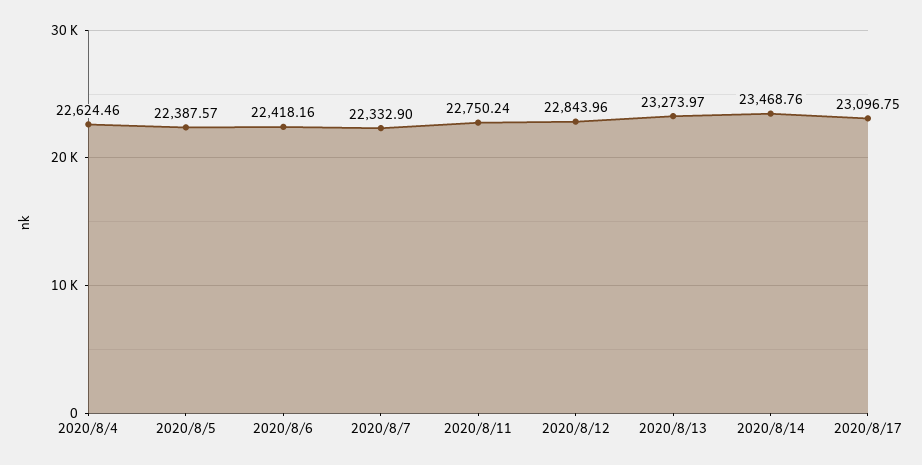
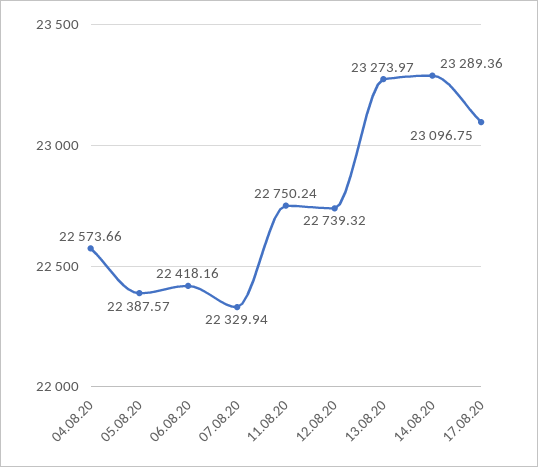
  {
-   "2020/8/4": 22624.46,
+   "2020/8/4": 22573.66,
    "2020/8/5": 22387.57,
    "2020/8/6": 22418.16,
-   "2020/8/7": 22332.9,
+   "2020/8/7": 22329.94,
    "2020/8/11": 22750.24,
-   "2020/8/12": 22843.96,
+   "2020/8/12": 22739.32,
    "2020/8/13": 23273.97,
-   "2020/8/14": 23468.76,
+   "2020/8/14": 23289.36,
    "2020/8/17": 23096.75
  }

